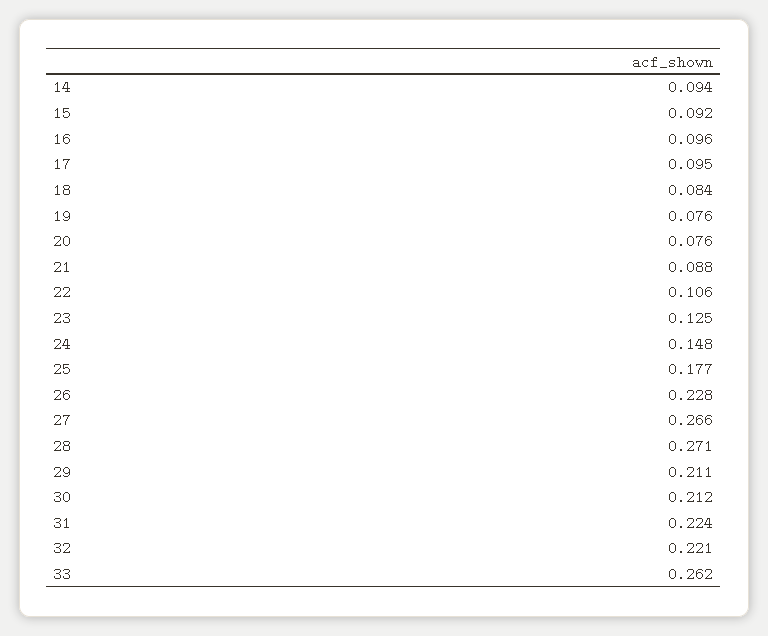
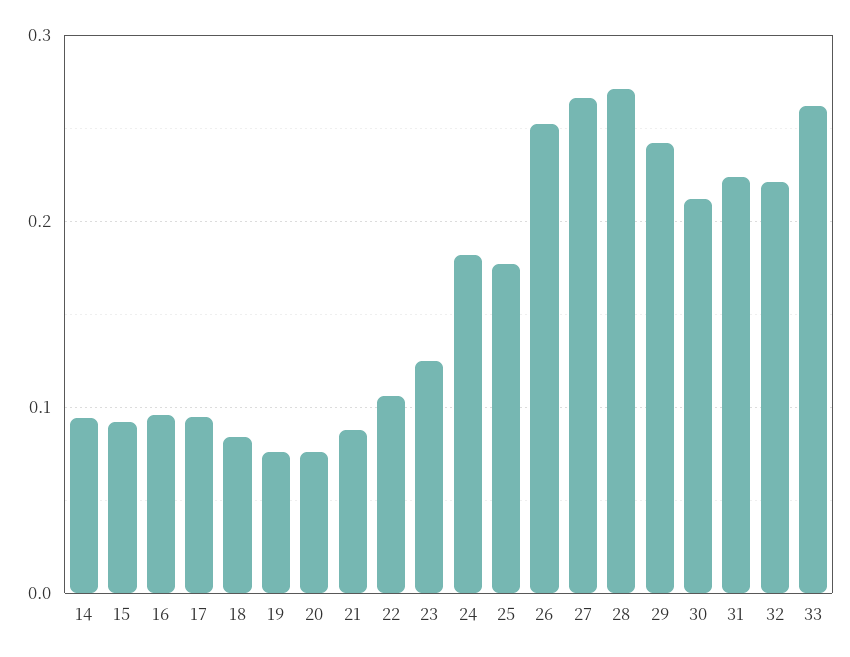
  {
    "14": 0.094,
    "15": 0.092,
    "16": 0.096,
    "17": 0.095,
    "18": 0.084,
    "19": 0.076,
    "20": 0.076,
    "21": 0.088,
    "22": 0.106,
    "23": 0.125,
-   "24": 0.148,
+   "24": 0.18,
    "25": 0.177,
-   "26": 0.228,
+   "26": 0.25,
    "27": 0.266,
    "28": 0.271,
-   "29": 0.211,
+   "29": 0.24,
    "30": 0.212,
    "31": 0.224,
    "32": 0.221,
    "33": 0.262
  }

